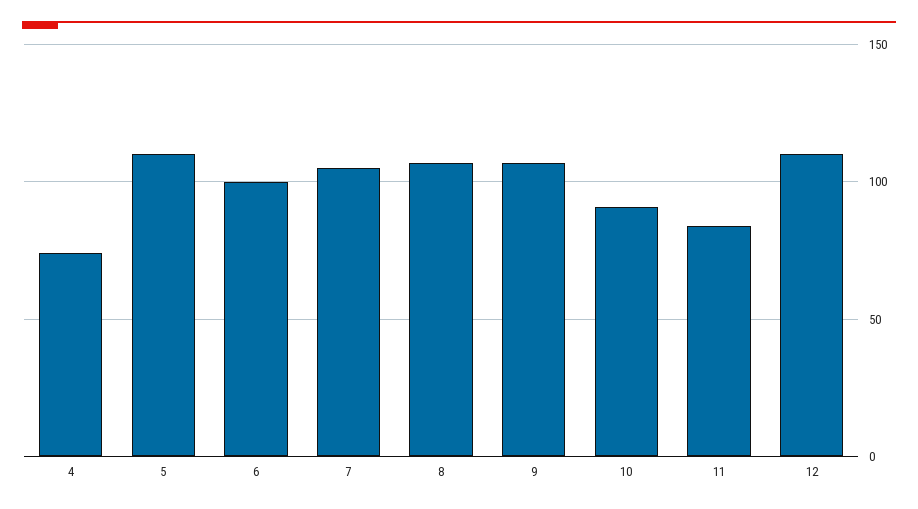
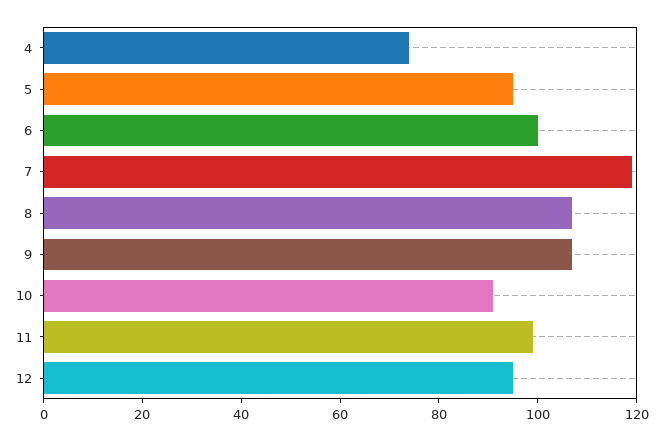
  {
    "4": 75,
-   "5": 110,
+   "5": 95,
    "6": 100,
-   "7": 105,
+   "7": 120,
    "8": 105,
    "9": 105,
    "10": 90,
-   "11": 85,
+   "11": 100,
-   "12": 110
+   "12": 95
  }

